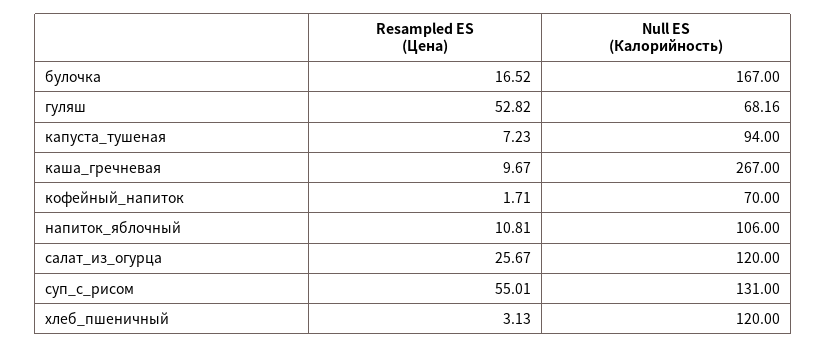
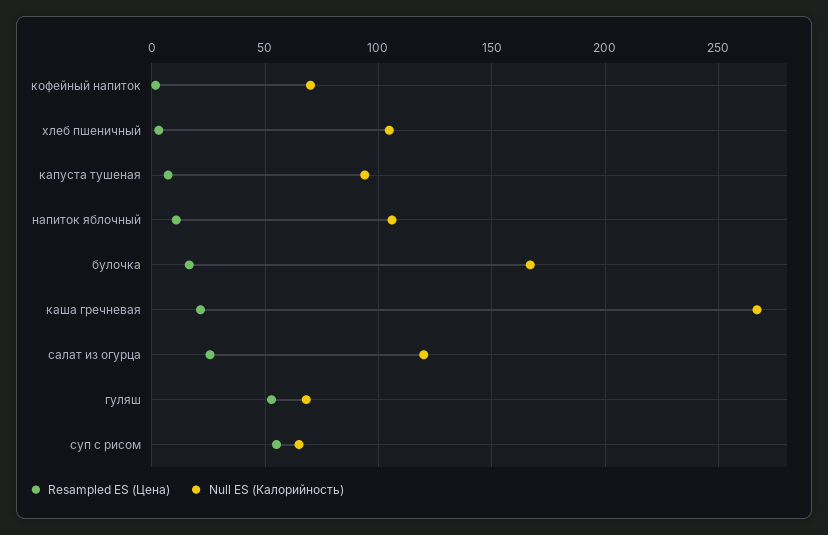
  {
    "Resampled ES (Цена)": {
      "булочка": 16.52,
      "гуляш": 52.82,
      "капуста_тушеная": 7.23,
-     "каша_гречневая": 9.67,
+     "каша_гречневая": 20,
      "кофейный_напиток": 1.71,
      "напиток_яблочный": 10.81,
      "салат_из_огурца": 25.67,
      "суп_с_рисом": 55.01,
      "хлеб_пшеничный": 3.13
    },
    "Null ES (Калорийность)": {
      "булочка": 167,
      "гуляш": 68.16,
      "капуста_тушеная": 94,
      "каша_гречневая": 267,
      "кофейный_напиток": 70,
      "напиток_яблочный": 106,
      "салат_из_огурца": 120,
-     "суп_с_рисом": 131,
+     "суп_с_рисом": 65,
-     "хлеб_пшеничный": 120
+     "хлеб_пшеничный": 105
    }
  }

